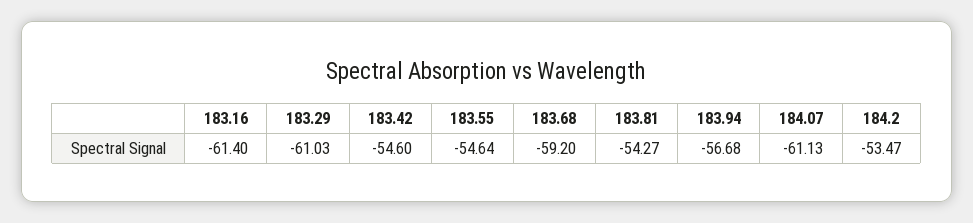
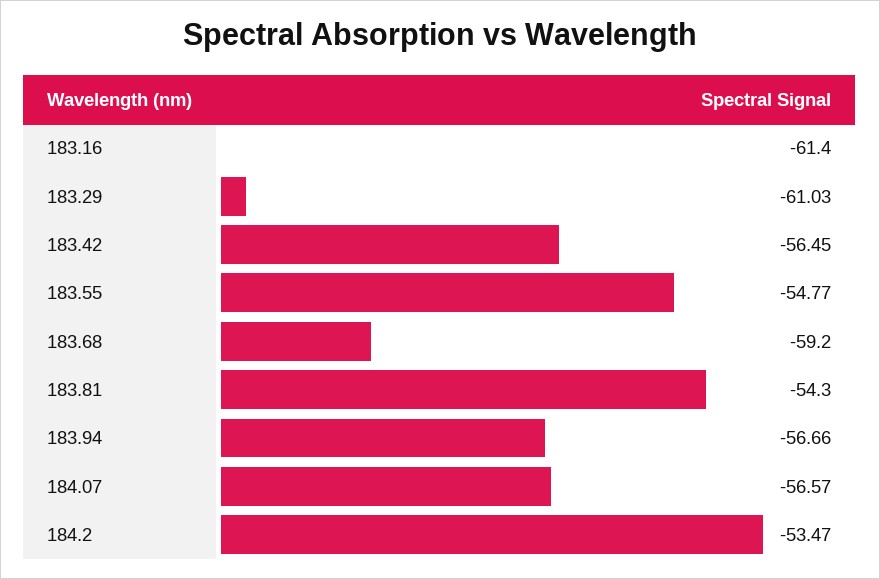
  {
    "183.16": -61.4,
    "183.29": -61.03,
-   "183.42": -54.6,
+   "183.42": -56.45,
-   "183.55": -54.64,
+   "183.55": -54.77,
    "183.68": -59.2,
-   "183.81": -54.27,
+   "183.81": -54.3,
-   "183.94": -56.68,
+   "183.94": -56.66,
-   "184.07": -61.13,
+   "184.07": -56.57,
    "184.2": -53.47
  }

